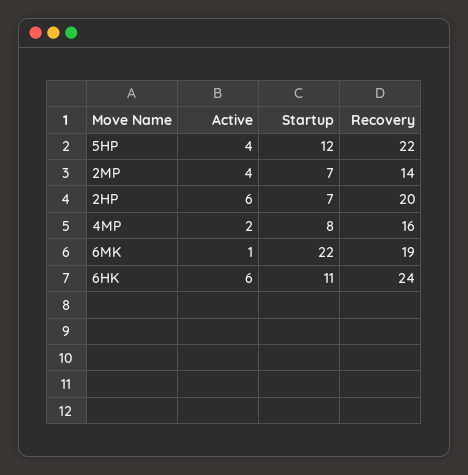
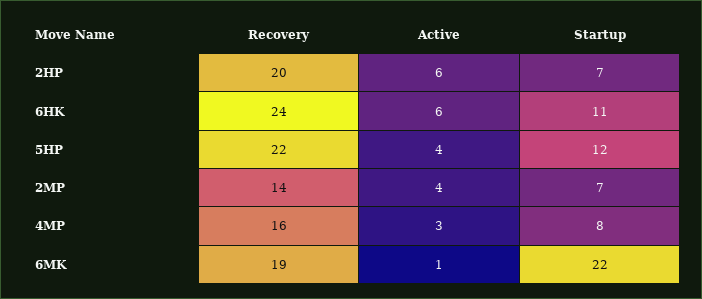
  {
    "Active": {
      "5HP": 4,
      "2MP": 4,
      "2HP": 6,
-     "4MP": 2,
+     "4MP": 3,
      "6MK": 1,
      "6HK": 6
    },
    "Startup": {
      "5HP": 12,
      "2MP": 7,
      "2HP": 7,
      "4MP": 8,
      "6MK": 22,
      "6HK": 11
    },
    "Recovery": {
      "5HP": 22,
      "2MP": 14,
      "2HP": 20,
      "4MP": 16,
      "6MK": 19,
      "6HK": 24
    }
  }

